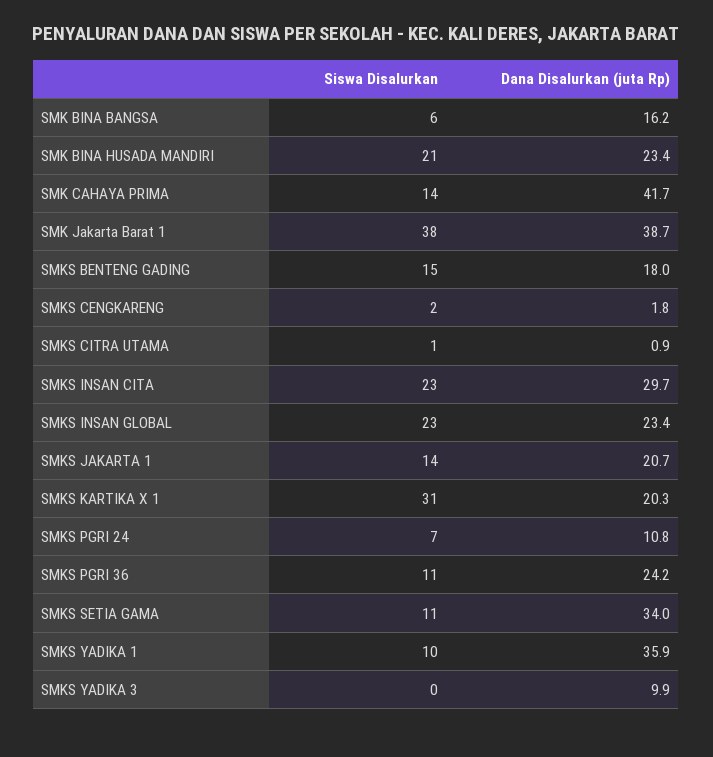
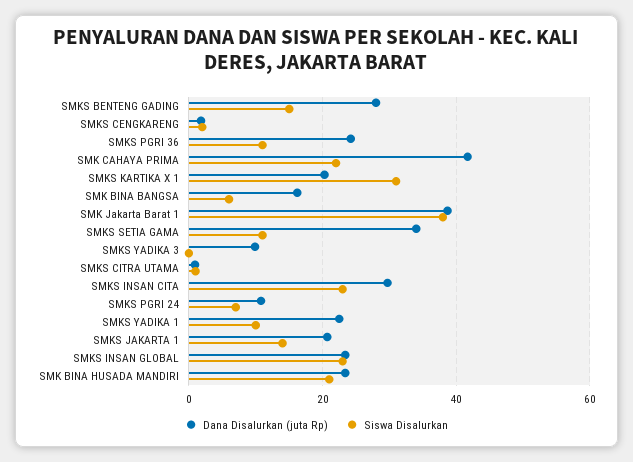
  {
    "Siswa Disalurkan": {
      "SMK BINA BANGSA": 6,
      "SMK BINA HUSADA MANDIRI": 21,
-     "SMK CAHAYA PRIMA": 14,
+     "SMK CAHAYA PRIMA": 22,
      "SMK Jakarta Barat 1": 38,
      "SMKS BENTENG GADING": 15,
      "SMKS CENGKARENG": 2,
      "SMKS CITRA UTAMA": 1,
      "SMKS INSAN CITA": 23,
      "SMKS INSAN GLOBAL": 23,
      "SMKS JAKARTA 1": 14,
      "SMKS KARTIKA X 1": 31,
      "SMKS PGRI 24": 7,
      "SMKS PGRI 36": 11,
      "SMKS SETIA GAMA": 11,
      "SMKS YADIKA 1": 10,
      "SMKS YADIKA 3": 0
    },
    "Dana Disalurkan (juta Rp)": {
      "SMK BINA BANGSA": 16.2,
      "SMK BINA HUSADA MANDIRI": 23.4,
      "SMK CAHAYA PRIMA": 41.7,
      "SMK Jakarta Barat 1": 38.7,
-     "SMKS BENTENG GADING": 18,
+     "SMKS BENTENG GADING": 28,
      "SMKS CENGKARENG": 1.8,
      "SMKS CITRA UTAMA": 0.9,
      "SMKS INSAN CITA": 29.7,
      "SMKS INSAN GLOBAL": 23.4,
      "SMKS JAKARTA 1": 20.7,
      "SMKS KARTIKA X 1": 20.3,
      "SMKS PGRI 24": 10.8,
      "SMKS PGRI 36": 24.2,
      "SMKS SETIA GAMA": 34,
-     "SMKS YADIKA 1": 35.9,
+     "SMKS YADIKA 1": 22,
      "SMKS YADIKA 3": 9.9
    }
  }

